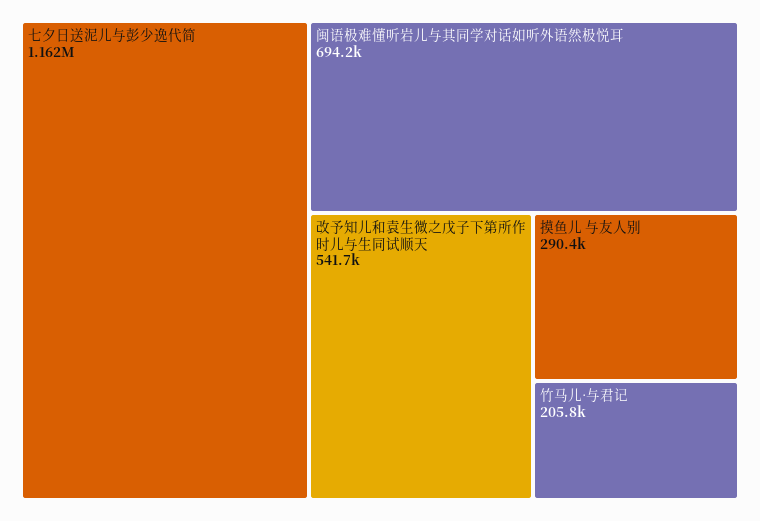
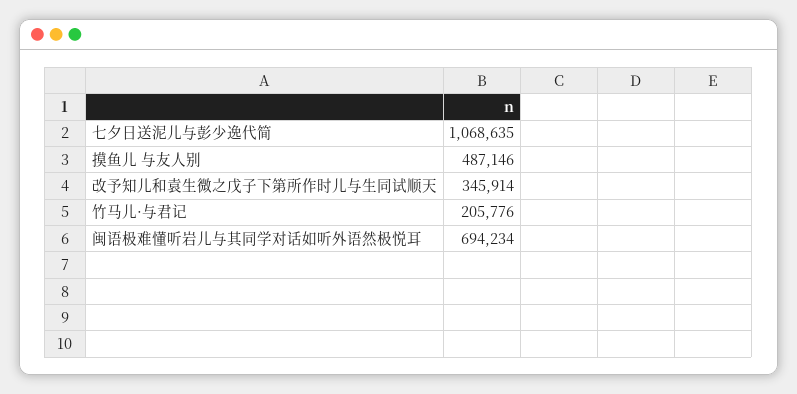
  {
-   "七夕日送泥儿与彭少逸代简": 1162000,
+   "七夕日送泥儿与彭少逸代简": 1068635,
    "闽语极难懂听岩儿与其同学对话如听外语然极悦耳": 694234,
-   "改予知儿和袁生微之戊子下第所作时儿与生同试顺天": 541700,
+   "改予知儿和袁生微之戊子下第所作时儿与生同试顺天": 345914,
-   "摸鱼儿 与友人别": 290400,
+   "摸鱼儿 与友人别": 487146,
    "竹马儿·与君记": 205776
  }

